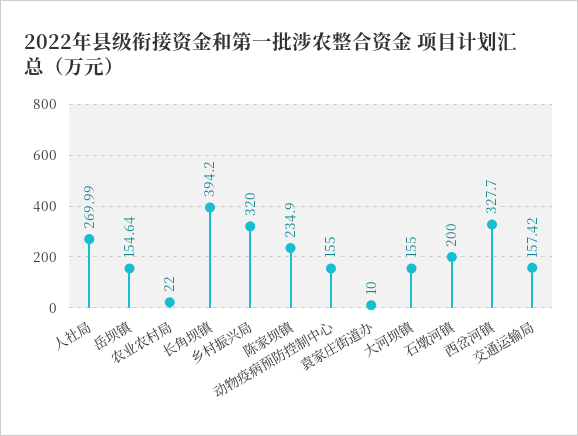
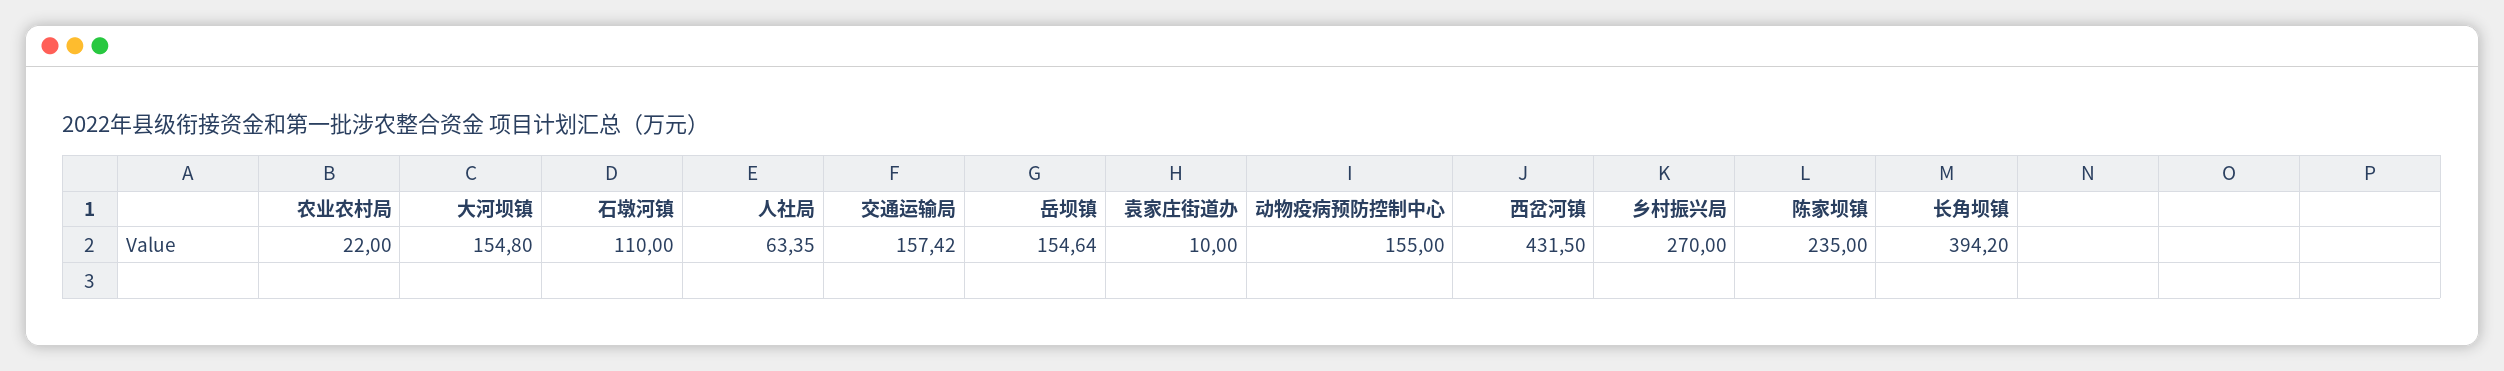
  {
-   "人社局": 269.99,
+   "人社局": 63.35,
    "岳坝镇": 154.64,
    "农业农村局": 22,
    "长角坝镇": 394.2,
-   "乡村振兴局": 320,
+   "乡村振兴局": 270,
-   "陈家坝镇": 234.9,
+   "陈家坝镇": 235,
    "动物疫病预防控制中心": 155,
    "袁家庄街道办": 10,
-   "大河坝镇": 155,
+   "大河坝镇": 154.8,
-   "石墩河镇": 200,
+   "石墩河镇": 110,
-   "西岔河镇": 327.7,
+   "西岔河镇": 431.5,
    "交通运输局": 157.42
  }

